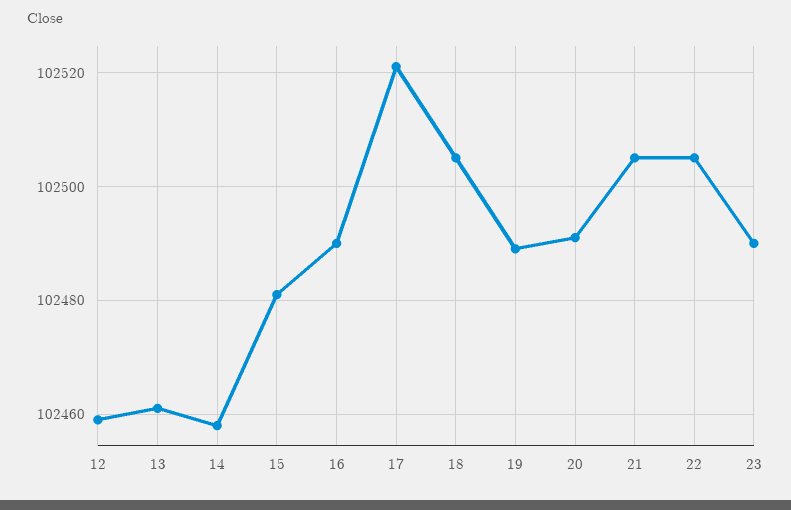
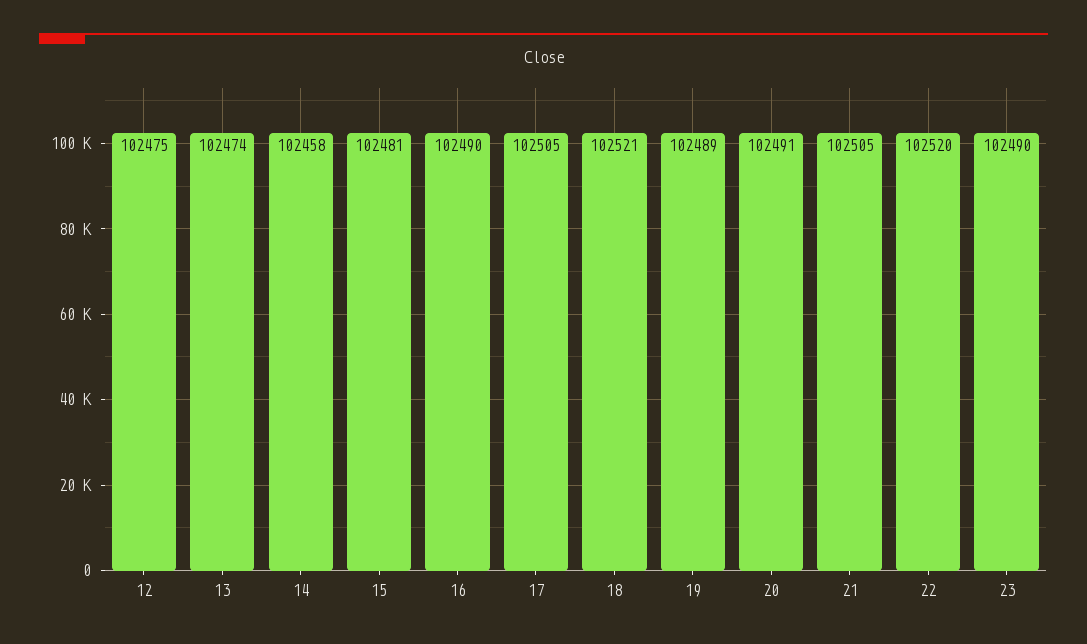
  {
-   "12": 102460,
+   "12": 102475,
-   "13": 102460,
+   "13": 102474,
    "14": 102458,
    "15": 102481,
    "16": 102490,
-   "17": 102520,
+   "17": 102505,
-   "18": 102505,
+   "18": 102521,
    "19": 102489,
    "20": 102491,
    "21": 102505,
-   "22": 102505,
+   "22": 102520,
    "23": 102490
  }

